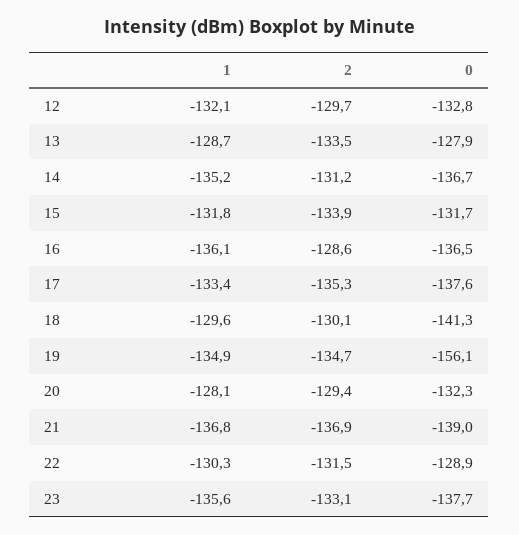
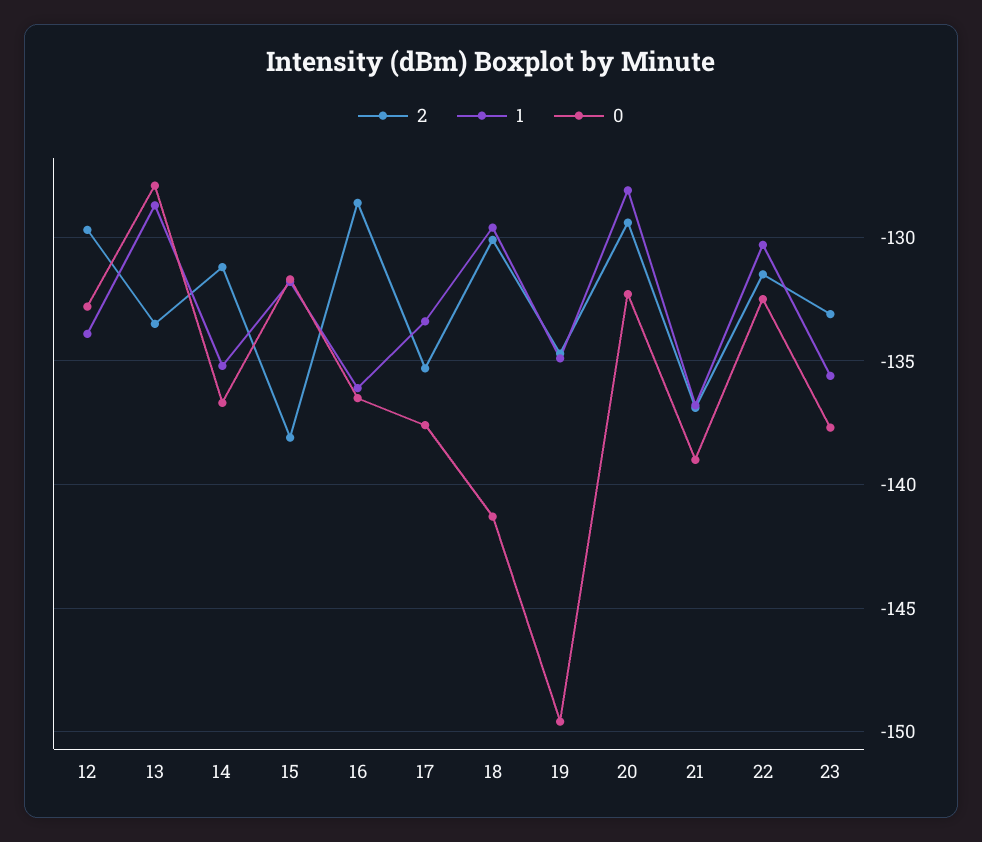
  {
    "1": {
-     "12": -132.1,
+     "12": -134,
      "13": -128.7,
      "14": -135.2,
      "15": -131.8,
      "16": -136.1,
      "17": -133.4,
      "18": -129.6,
      "19": -134.9,
      "20": -128.1,
      "21": -136.8,
      "22": -130.3,
      "23": -135.6
    },
    "2": {
      "12": -129.7,
      "13": -133.5,
      "14": -131.2,
-     "15": -133.9,
+     "15": -138,
      "16": -128.6,
      "17": -135.3,
      "18": -130.1,
      "19": -134.7,
      "20": -129.4,
      "21": -136.9,
      "22": -131.5,
      "23": -133.1
    },
    "0": {
      "12": -132.8,
      "13": -127.9,
      "14": -136.7,
      "15": -131.7,
      "16": -136.5,
      "17": -137.6,
      "18": -141.3,
-     "19": -156.1,
+     "19": -149.5,
      "20": -132.3,
      "21": -139,
-     "22": -128.9,
+     "22": -132.5,
      "23": -137.7
    }
  }

